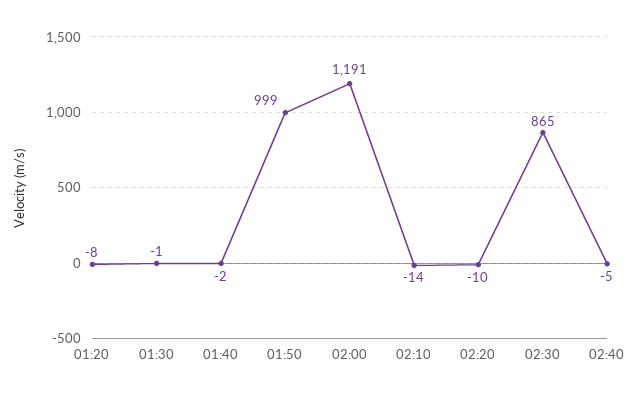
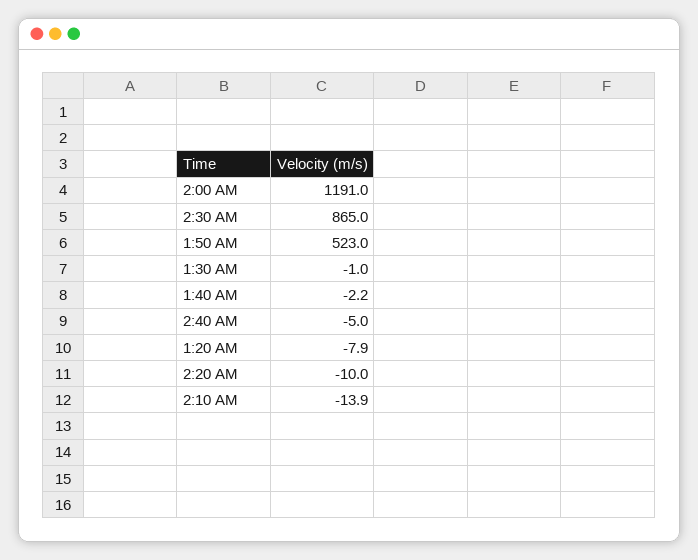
  {
    "01:20": -7.9,
    "01:30": -1,
    "01:40": -2.2,
-   "01:50": 999,
+   "01:50": 523,
    "02:00": 1191,
    "02:10": -13.9,
    "02:20": -10,
    "02:30": 865,
    "02:40": -5
  }

